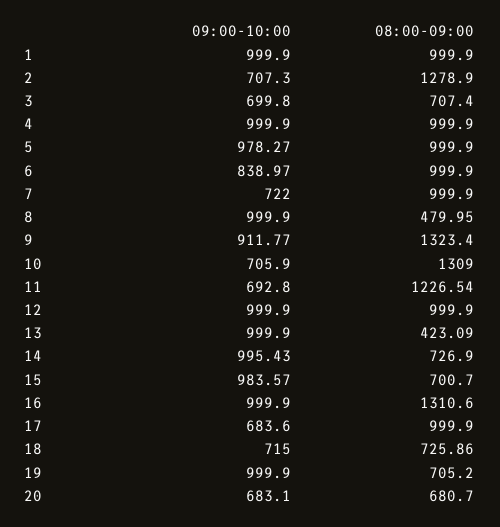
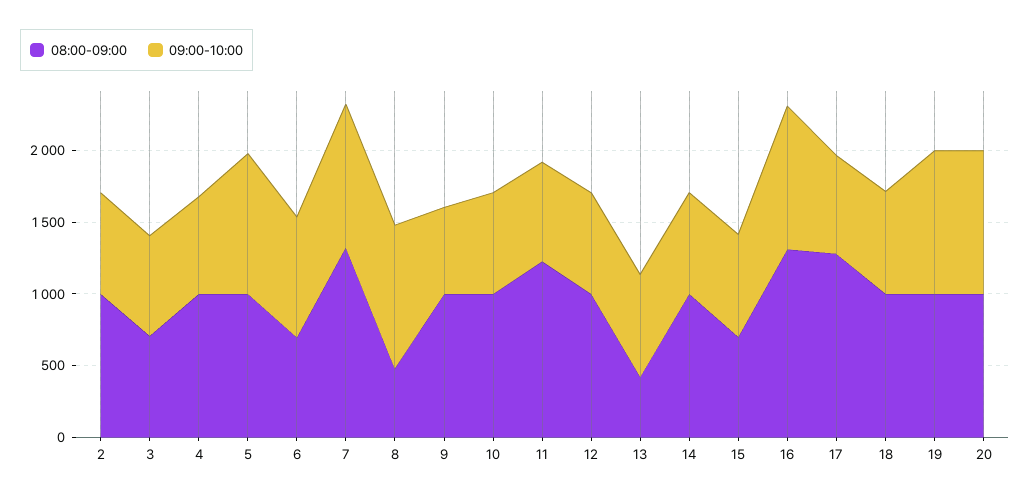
  {
    "09:00-10:00": {
-     "1": 999.9,
      "2": 707.3,
      "3": 699.8,
-     "4": 999.9,
+     "4": 700,
      "5": 978.27,
      "6": 838.97,
-     "7": 722,
+     "7": 1000,
      "8": 999.9,
-     "9": 911.77,
+     "9": 600,
      "10": 705.9,
      "11": 692.8,
-     "12": 999.9,
+     "12": 700,
-     "13": 999.9,
+     "13": 700,
-     "14": 995.43,
+     "14": 700,
-     "15": 983.57,
+     "15": 700,
      "16": 999.9,
      "17": 683.6,
      "18": 715,
      "19": 999.9,
-     "20": 683.1
+     "20": 1000
    },
    "08:00-09:00": {
-     "1": 999.9,
-     "2": 1278.9,
+     "2": 1000,
      "3": 707.4,
      "4": 999.9,
      "5": 999.9,
-     "6": 999.9,
+     "6": 700,
-     "7": 999.9,
+     "7": 1300,
      "8": 479.95,
-     "9": 1323.4,
+     "9": 1000,
-     "10": 1309,
+     "10": 1000,
      "11": 1226.54,
      "12": 999.9,
      "13": 423.09,
-     "14": 726.9,
+     "14": 1000,
      "15": 700.7,
      "16": 1310.6,
-     "17": 999.9,
+     "17": 1300,
-     "18": 725.86,
+     "18": 1000,
-     "19": 705.2,
+     "19": 1000,
-     "20": 680.7
+     "20": 1000
    }
  }

